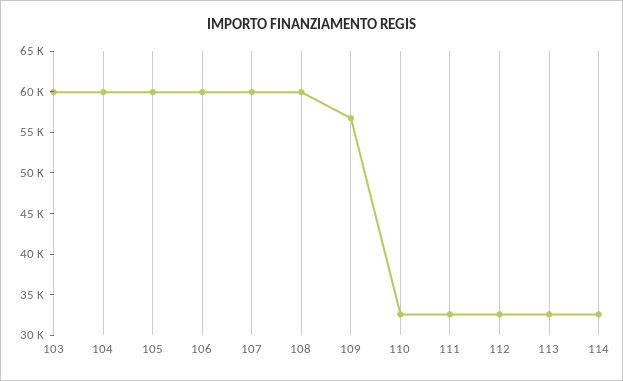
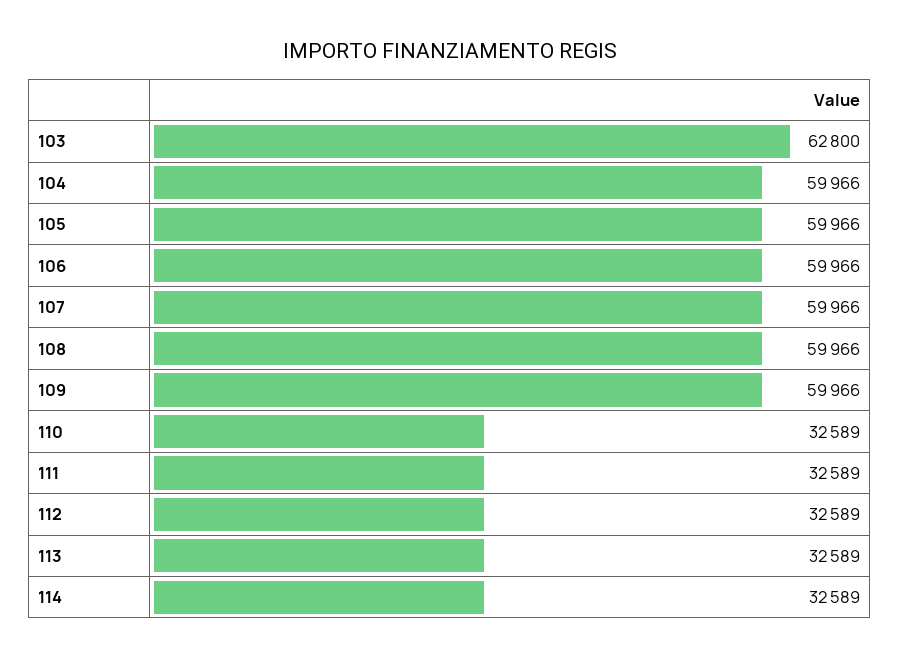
  {
-   "103": 60000,
+   "103": 62800,
    "104": 59966,
    "105": 59966,
    "106": 59966,
    "107": 59966,
    "108": 59966,
-   "109": 57000,
+   "109": 59966,
    "110": 32589,
    "111": 32589,
    "112": 32589,
    "113": 32589,
    "114": 32589
  }

